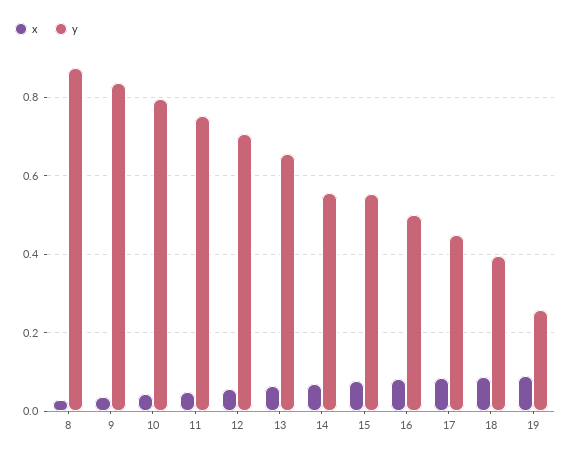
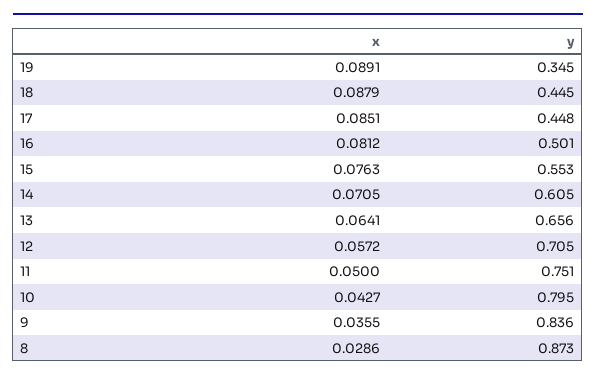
  {
    "x": {
      "8": 0.0286,
      "9": 0.0355,
      "10": 0.0427,
      "11": 0.05,
      "12": 0.0572,
      "13": 0.0641,
      "14": 0.0705,
      "15": 0.0763,
      "16": 0.0812,
      "17": 0.0851,
      "18": 0.0879,
      "19": 0.0891
    },
    "y": {
      "8": 0.873,
      "9": 0.836,
      "10": 0.795,
      "11": 0.751,
      "12": 0.705,
      "13": 0.656,
-     "14": 0.56,
+     "14": 0.605,
      "15": 0.553,
      "16": 0.501,
      "17": 0.448,
-     "18": 0.4,
+     "18": 0.445,
-     "19": 0.26
+     "19": 0.345
    }
  }

